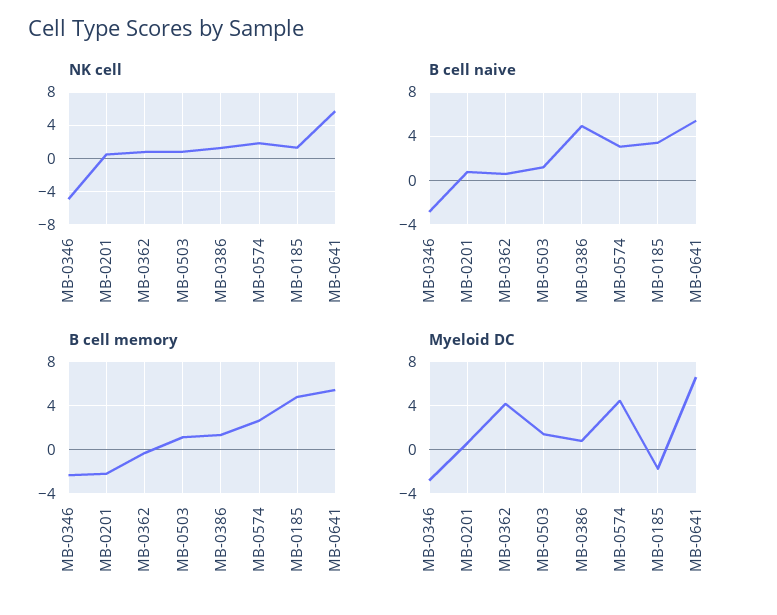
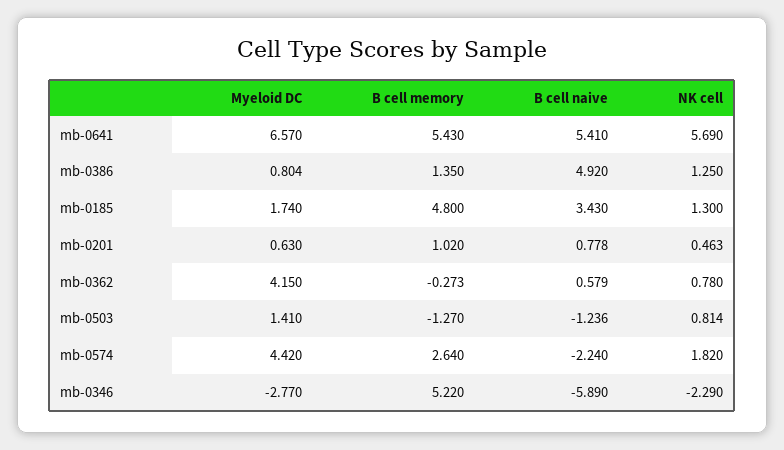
  {
    "NK cell": {
-     "MB-0346": -5,
+     "MB-0346": -2.29,
      "MB-0201": 0.463,
      "MB-0362": 0.78,
      "MB-0503": 0.814,
      "MB-0386": 1.25,
      "MB-0574": 1.82,
      "MB-0185": 1.3,
      "MB-0641": 5.69
    },
    "B cell naive": {
-     "MB-0346": -3,
+     "MB-0346": -5.89,
      "MB-0201": 0.778,
      "MB-0362": 0.579,
-     "MB-0503": 1,
+     "MB-0503": -1.236,
      "MB-0386": 4.92,
-     "MB-0574": 3,
+     "MB-0574": -2.24,
      "MB-0185": 3.43,
      "MB-0641": 5.41
    },
    "B cell memory": {
-     "MB-0346": -2,
+     "MB-0346": 5.22,
-     "MB-0201": -2,
+     "MB-0201": 1.02,
      "MB-0362": -0.273,
-     "MB-0503": 1,
+     "MB-0503": -1.27,
      "MB-0386": 1.35,
      "MB-0574": 2.64,
      "MB-0185": 4.8,
      "MB-0641": 5.43
    },
    "Myeloid DC": {
      "MB-0346": -2.77,
      "MB-0201": 0.63,
      "MB-0362": 4.15,
      "MB-0503": 1.41,
      "MB-0386": 0.804,
      "MB-0574": 4.42,
-     "MB-0185": -2,
+     "MB-0185": 1.74,
      "MB-0641": 6.57
    }
  }

